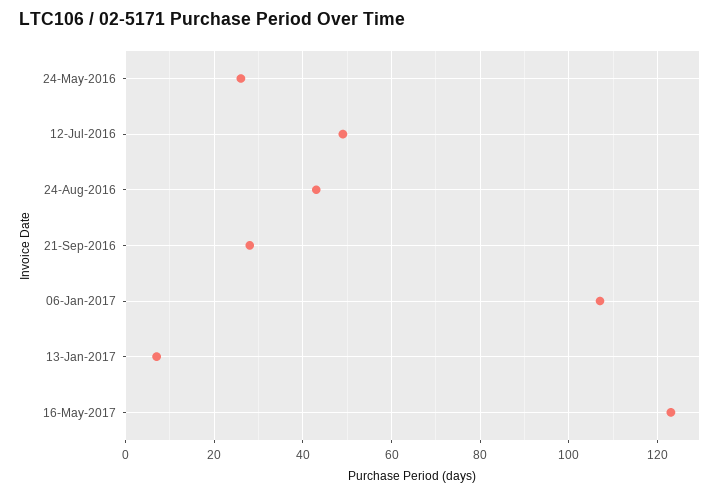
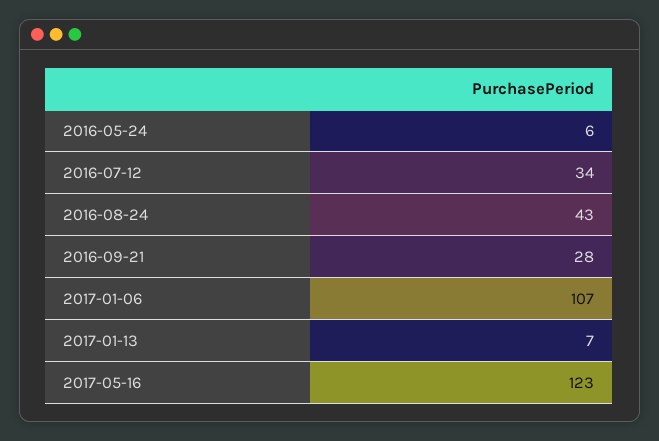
  {
-   "24-May-2016": 25,
+   "24-May-2016": 6,
-   "12-Jul-2016": 50,
+   "12-Jul-2016": 34,
    "24-Aug-2016": 43,
    "21-Sep-2016": 28,
    "06-Jan-2017": 107,
    "13-Jan-2017": 7,
    "16-May-2017": 123
  }

